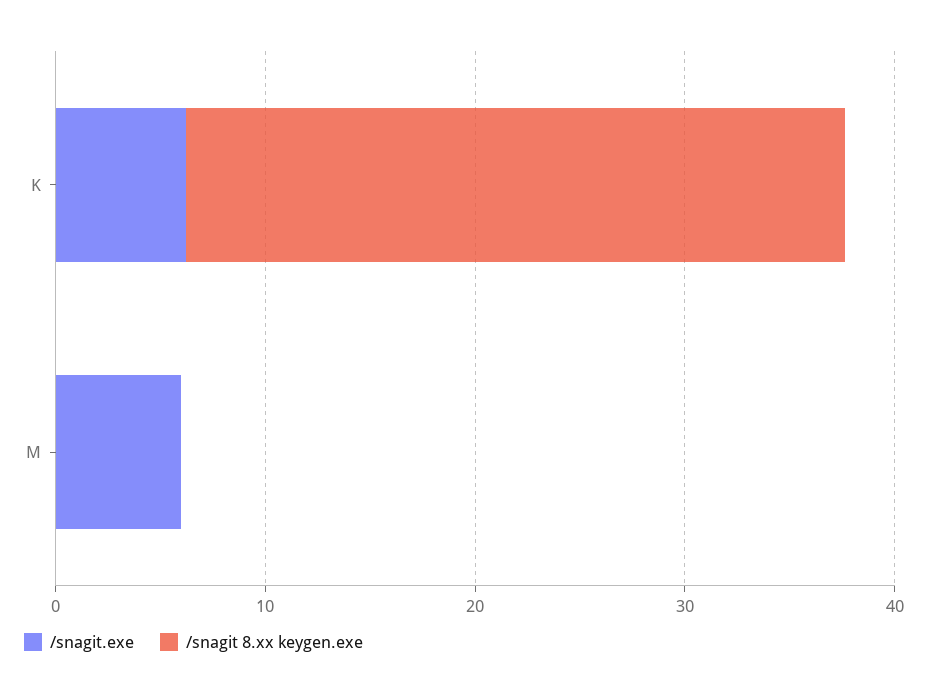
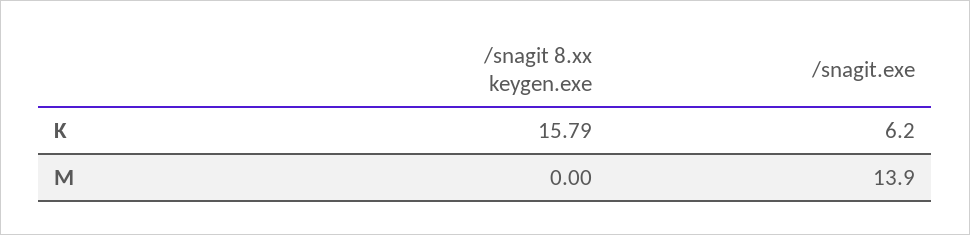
  {
    "/snagit.exe": {
      "K": 6.2,
-     "M": 6
+     "M": 13.9
    },
    "/snagit 8.xx keygen.exe": {
-     "K": 32,
+     "K": 15.79,
      "M": 0
    }
  }

